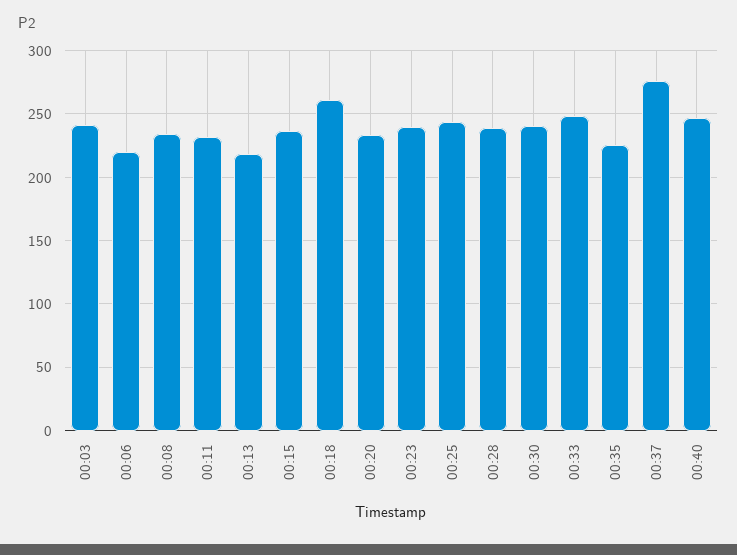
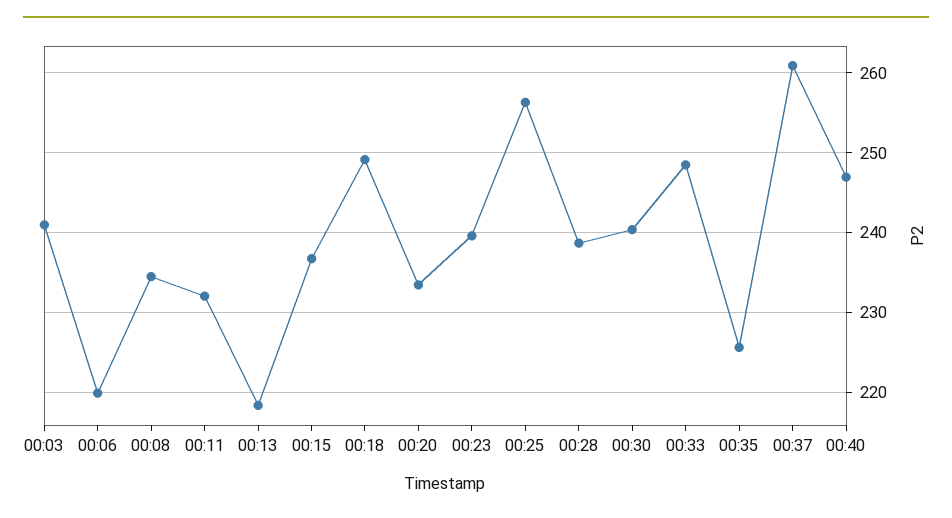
  {
    "00:03": 241,
    "00:06": 220,
    "00:08": 234,
    "00:11": 232,
    "00:13": 218,
    "00:15": 237,
-   "00:18": 260,
+   "00:18": 249,
    "00:20": 233,
    "00:23": 240,
-   "00:25": 245,
+   "00:25": 256,
    "00:28": 239,
    "00:30": 240,
    "00:33": 248,
    "00:35": 226,
-   "00:37": 275,
+   "00:37": 261,
    "00:40": 247
  }

